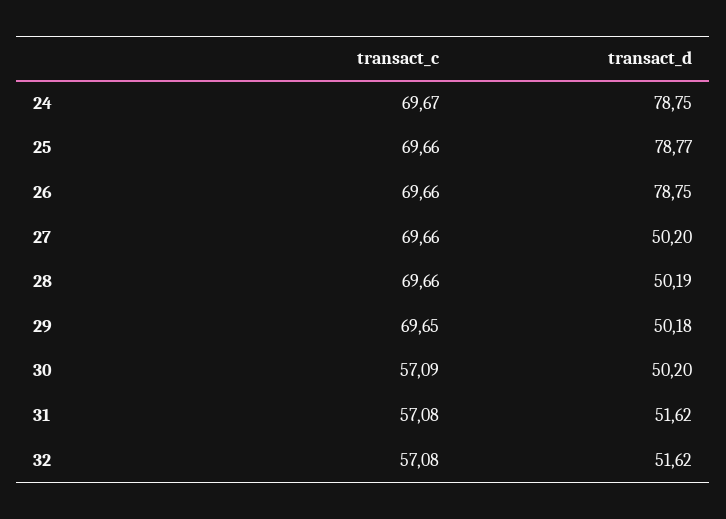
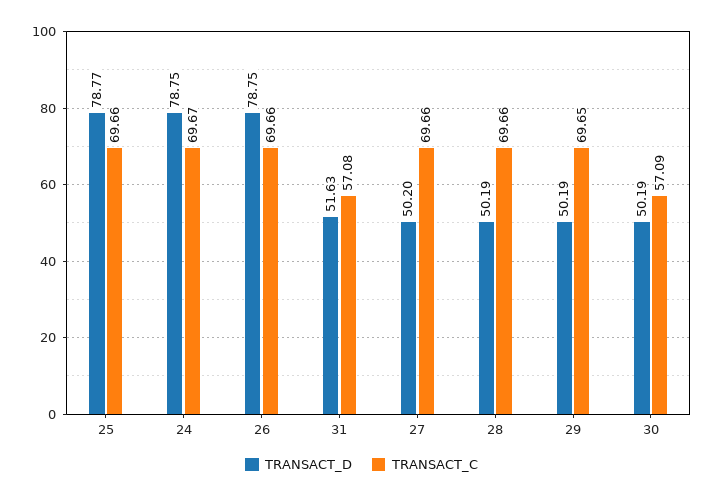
  {
    "transact_c": {
      "24": 69.67,
      "25": 69.66,
      "26": 69.66,
      "27": 69.66,
      "28": 69.66,
      "29": 69.65,
      "30": 57.09,
-     "31": 57.08,
+     "31": 57.08
-     "32": 57.08
    },
    "transact_d": {
      "24": 78.75,
      "25": 78.77,
      "26": 78.75,
      "27": 50.2,
      "28": 50.19,
-     "29": 50.18,
+     "29": 50.19,
-     "30": 50.2,
+     "30": 50.19,
-     "31": 51.62,
+     "31": 51.63
-     "32": 51.62
    }
  }

